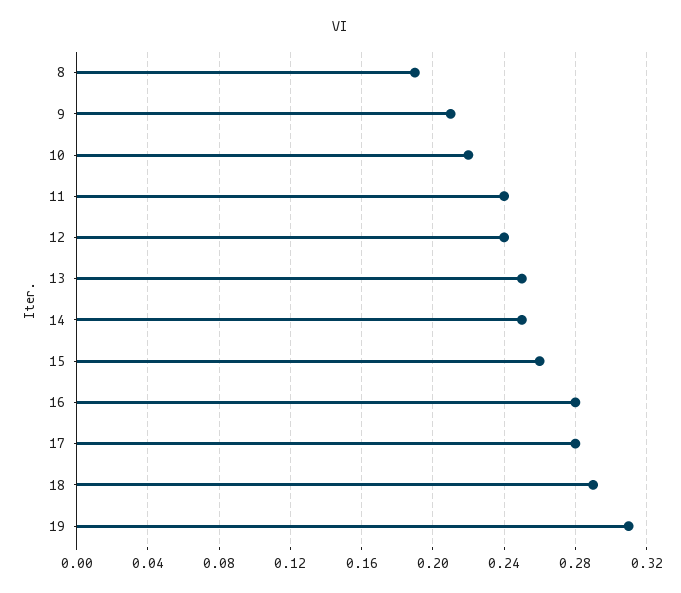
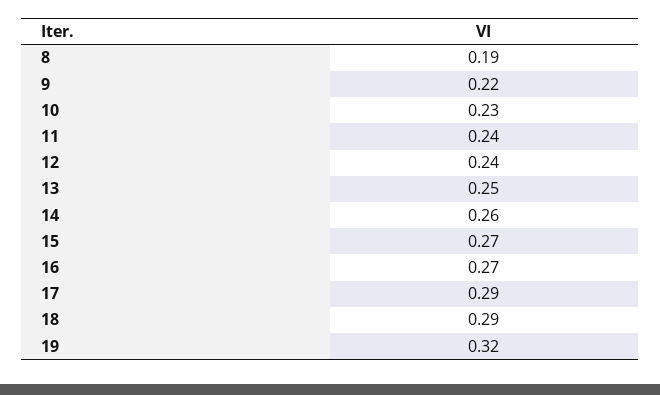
  {
    "8": 0.19,
-   "9": 0.21,
+   "9": 0.22,
-   "10": 0.22,
+   "10": 0.23,
    "11": 0.24,
    "12": 0.24,
    "13": 0.25,
-   "14": 0.25,
+   "14": 0.26,
-   "15": 0.26,
+   "15": 0.27,
-   "16": 0.28,
+   "16": 0.27,
-   "17": 0.28,
+   "17": 0.29,
    "18": 0.29,
-   "19": 0.31
+   "19": 0.32
  }

